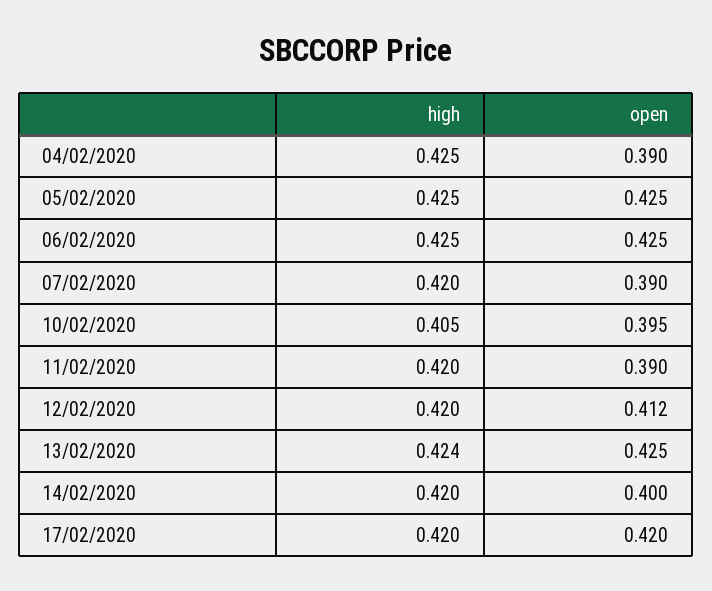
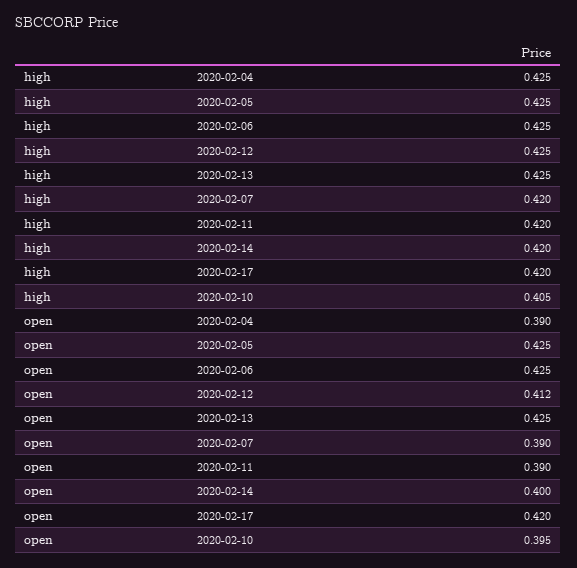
  {
    "high": {
      "04/02/2020": 0.425,
      "05/02/2020": 0.425,
      "06/02/2020": 0.425,
      "07/02/2020": 0.42,
      "10/02/2020": 0.405,
      "11/02/2020": 0.42,
-     "12/02/2020": 0.42,
+     "12/02/2020": 0.425,
-     "13/02/2020": 0.424,
+     "13/02/2020": 0.425,
      "14/02/2020": 0.42,
      "17/02/2020": 0.42
    },
    "open": {
      "04/02/2020": 0.39,
      "05/02/2020": 0.425,
      "06/02/2020": 0.425,
      "07/02/2020": 0.39,
      "10/02/2020": 0.395,
      "11/02/2020": 0.39,
      "12/02/2020": 0.412,
      "13/02/2020": 0.425,
      "14/02/2020": 0.4,
      "17/02/2020": 0.42
    }
  }

